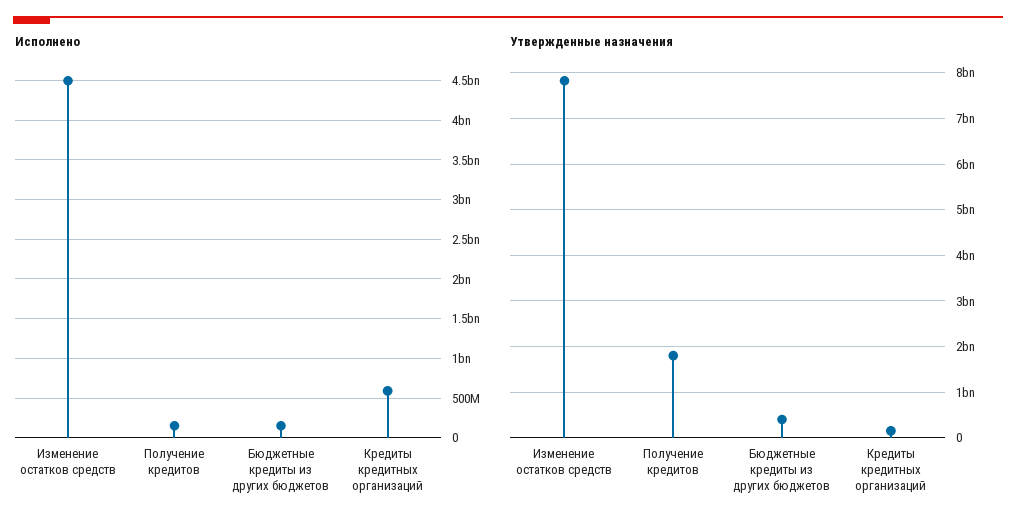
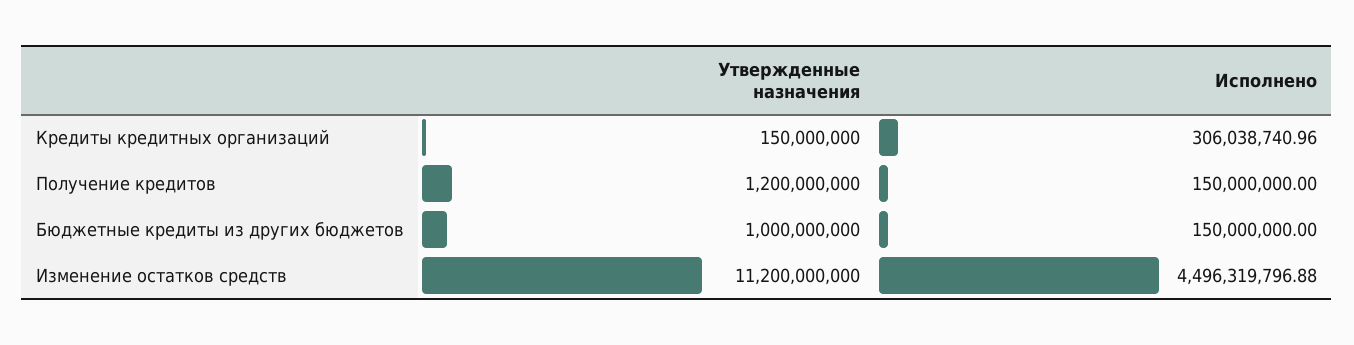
  {
    "Исполнено": {
      "Изменение остатков средств": 4496319796.88,
      "Получение кредитов": 150000000,
      "Бюджетные кредиты из других бюджетов": 150000000,
-     "Кредиты кредитных организаций": 600000000
+     "Кредиты кредитных организаций": 306038740.96
    },
    "Утвержденные назначения": {
-     "Изменение остатков средств": 7800000000,
+     "Изменение остатков средств": 11200000000,
-     "Получение кредитов": 1800000000,
+     "Получение кредитов": 1200000000,
-     "Бюджетные кредиты из других бюджетов": 400000000,
+     "Бюджетные кредиты из других бюджетов": 1000000000,
      "Кредиты кредитных организаций": 150000000
    }
  }

